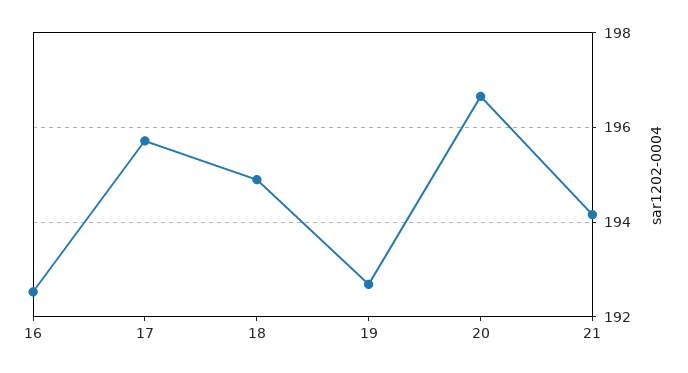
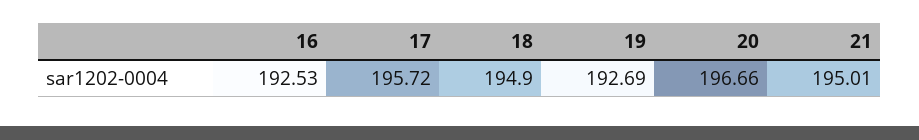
  {
    "16": 192.53,
    "17": 195.72,
    "18": 194.9,
    "19": 192.69,
    "20": 196.66,
-   "21": 194.2
+   "21": 195.01
  }

